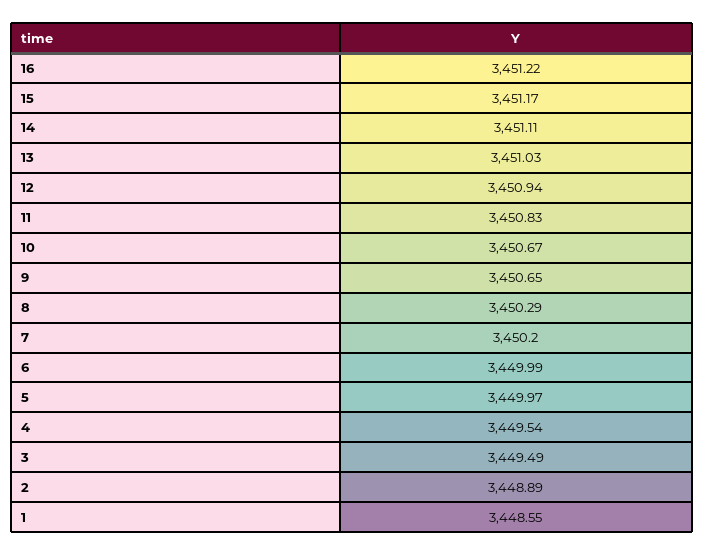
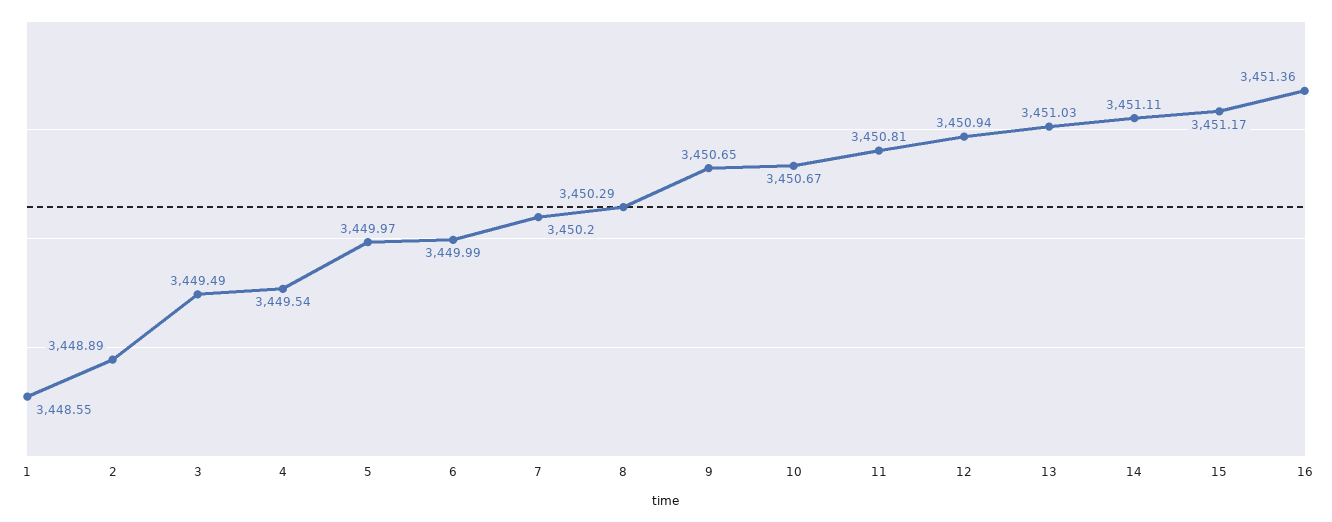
  {
-   "16": 3451.22,
+   "16": 3451.36,
    "15": 3451.17,
    "14": 3451.11,
    "13": 3451.03,
    "12": 3450.94,
-   "11": 3450.83,
+   "11": 3450.81,
    "10": 3450.67,
    "9": 3450.65,
    "8": 3450.29,
    "7": 3450.2,
    "6": 3449.99,
    "5": 3449.97,
    "4": 3449.54,
    "3": 3449.49,
    "2": 3448.89,
    "1": 3448.55
  }

